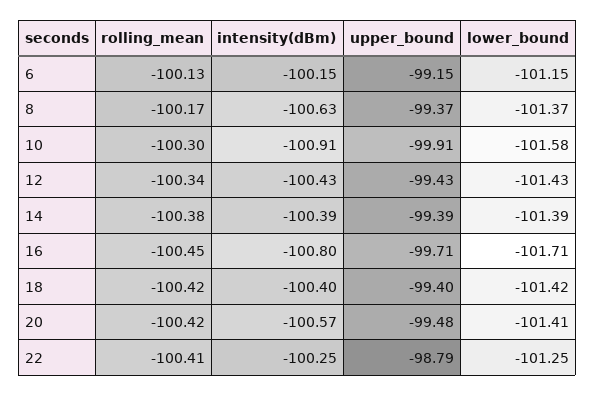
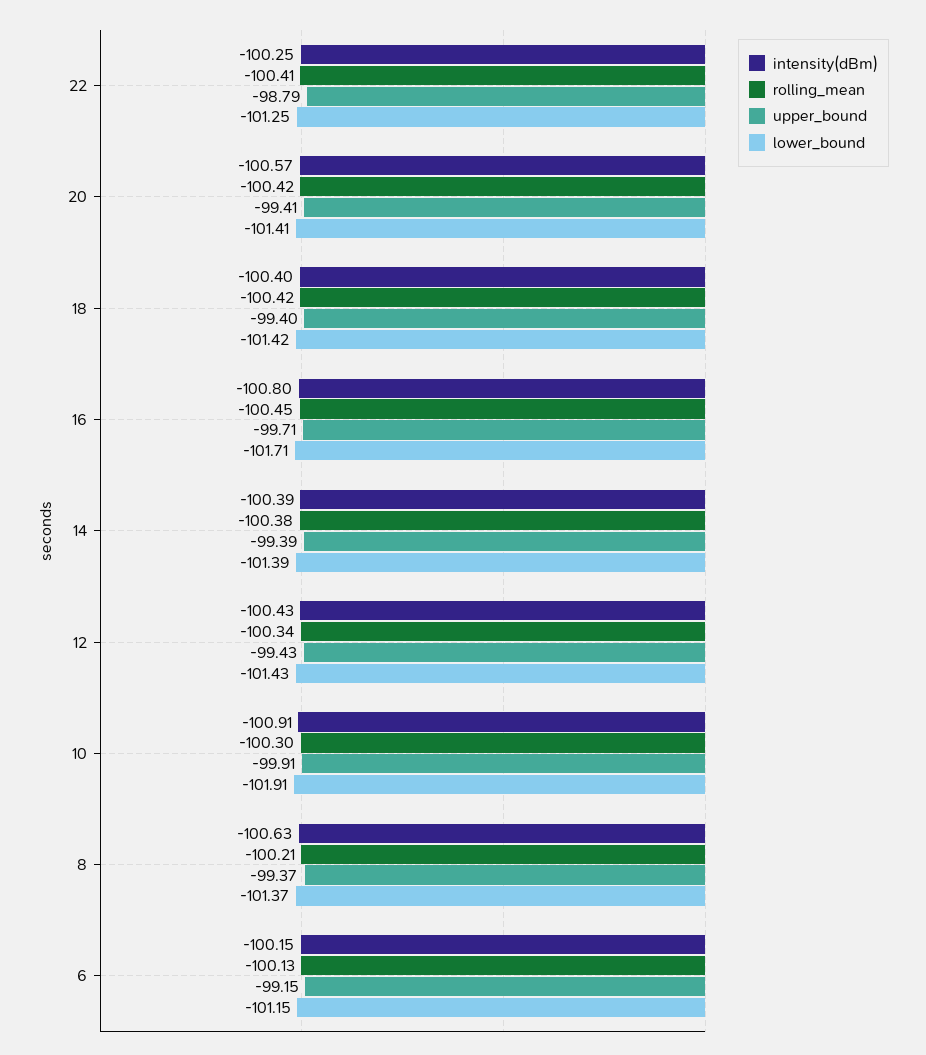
  {
    "rolling_mean": {
      "6": -100.13,
-     "8": -100.17,
+     "8": -100.21,
      "10": -100.3,
      "12": -100.34,
      "14": -100.38,
      "16": -100.45,
      "18": -100.42,
      "20": -100.42,
      "22": -100.41
    },
    "intensity(dBm)": {
      "6": -100.15,
      "8": -100.63,
      "10": -100.91,
      "12": -100.43,
      "14": -100.39,
      "16": -100.8,
      "18": -100.4,
      "20": -100.57,
      "22": -100.25
    },
    "upper_bound": {
      "6": -99.15,
      "8": -99.37,
      "10": -99.91,
      "12": -99.43,
      "14": -99.39,
      "16": -99.71,
      "18": -99.4,
-     "20": -99.48,
+     "20": -99.41,
      "22": -98.79
    },
    "lower_bound": {
      "6": -101.15,
      "8": -101.37,
-     "10": -101.58,
+     "10": -101.91,
      "12": -101.43,
      "14": -101.39,
      "16": -101.71,
      "18": -101.42,
      "20": -101.41,
      "22": -101.25
    }
  }

